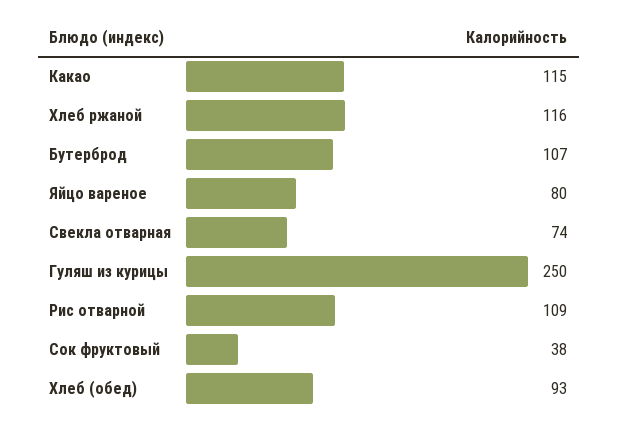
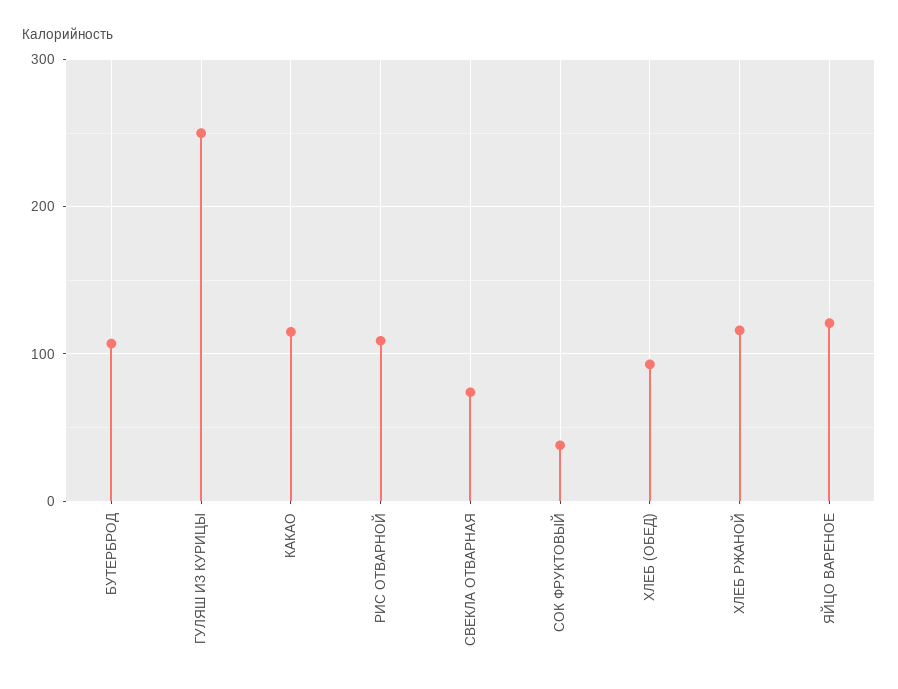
  {
    "Какао": 115,
    "Хлеб ржаной": 116,
    "Бутерброд": 107,
-   "Яйцо вареное": 80,
+   "Яйцо вареное": 120,
    "Свекла отварная": 74,
    "Гуляш из курицы": 250,
    "Рис отварной": 109,
    "Сок фруктовый": 38,
    "Хлеб (обед)": 93
  }

